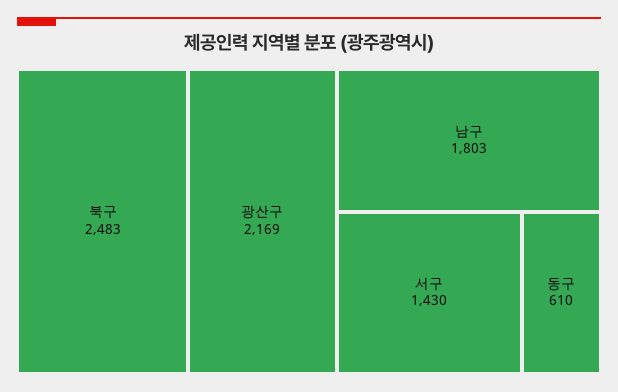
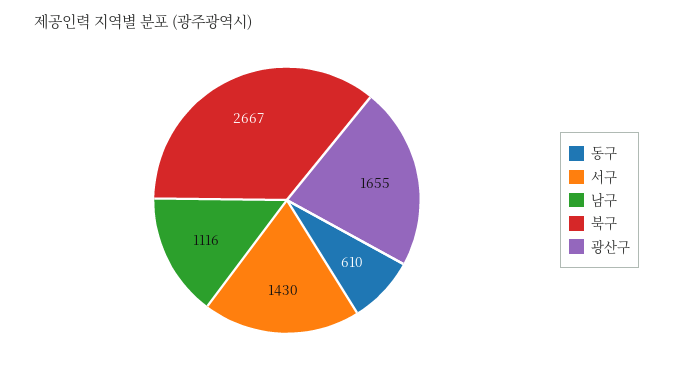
  {
-   "북구": 2483,
+   "북구": 2667,
-   "광산구": 2169,
+   "광산구": 1655,
-   "남구": 1803,
+   "남구": 1116,
    "서구": 1430,
    "동구": 610
  }

